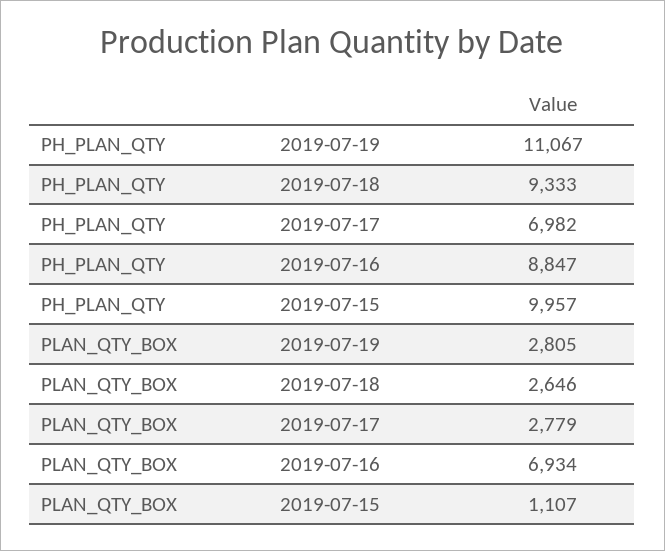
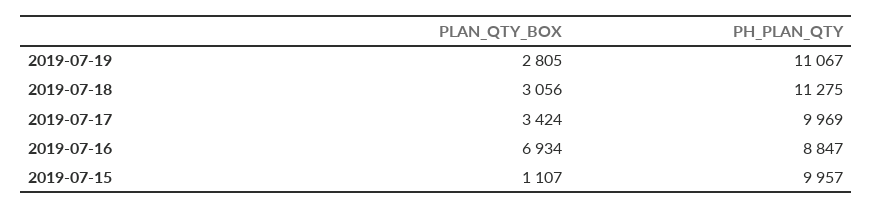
  {
    "PH_PLAN_QTY": {
      "2019-07-19": 11067,
-     "2019-07-18": 9333,
+     "2019-07-18": 11275,
-     "2019-07-17": 6982,
+     "2019-07-17": 9969,
      "2019-07-16": 8847,
      "2019-07-15": 9957
    },
    "PLAN_QTY_BOX": {
      "2019-07-19": 2805,
-     "2019-07-18": 2646,
+     "2019-07-18": 3056,
-     "2019-07-17": 2779,
+     "2019-07-17": 3424,
      "2019-07-16": 6934,
      "2019-07-15": 1107
    }
  }

